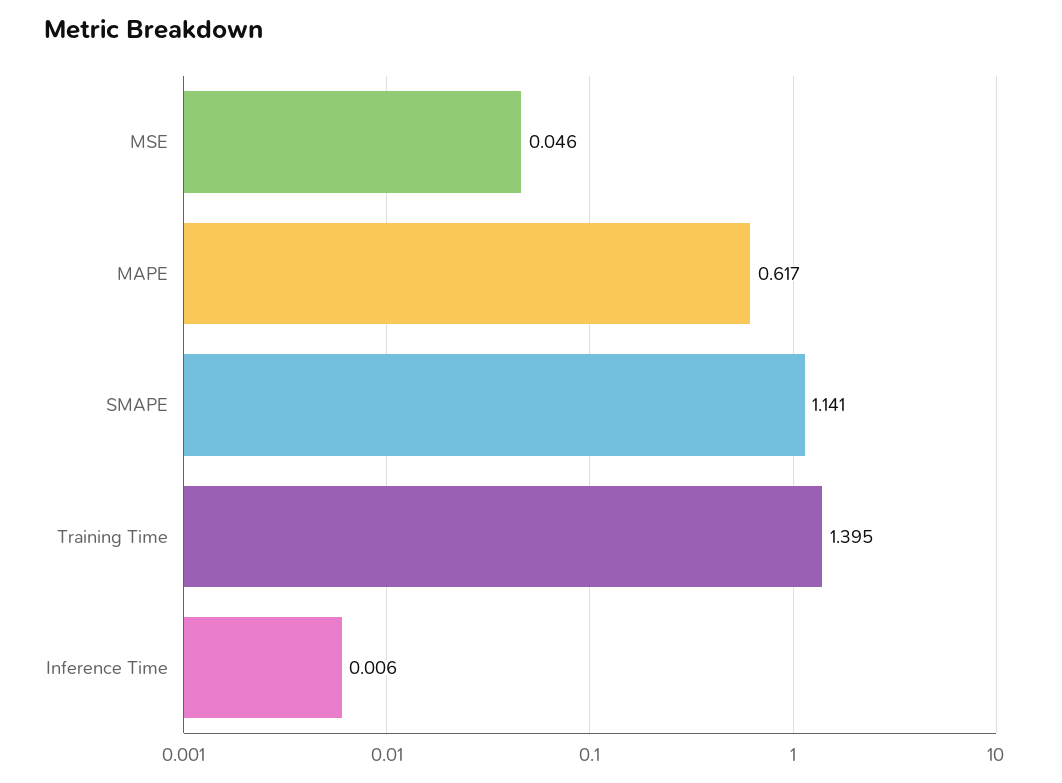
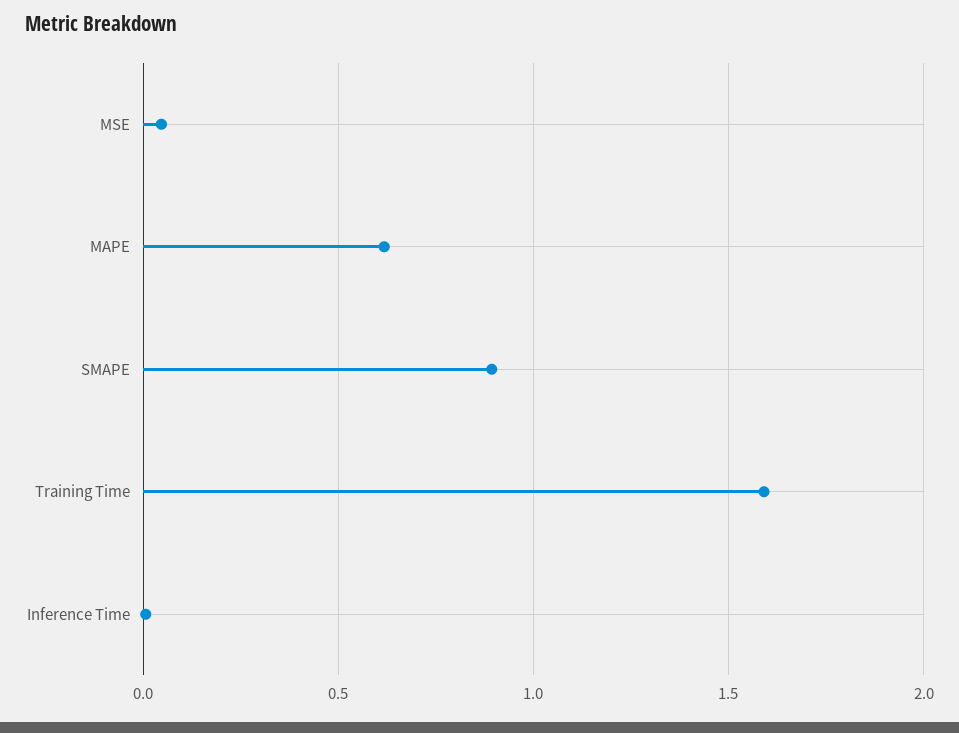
  {
    "MSE": 0.046,
    "MAPE": 0.617,
-   "SMAPE": 1.141,
+   "SMAPE": 0.9,
-   "Training Time": 1.395,
+   "Training Time": 1.6,
    "Inference Time": 0.006
  }

